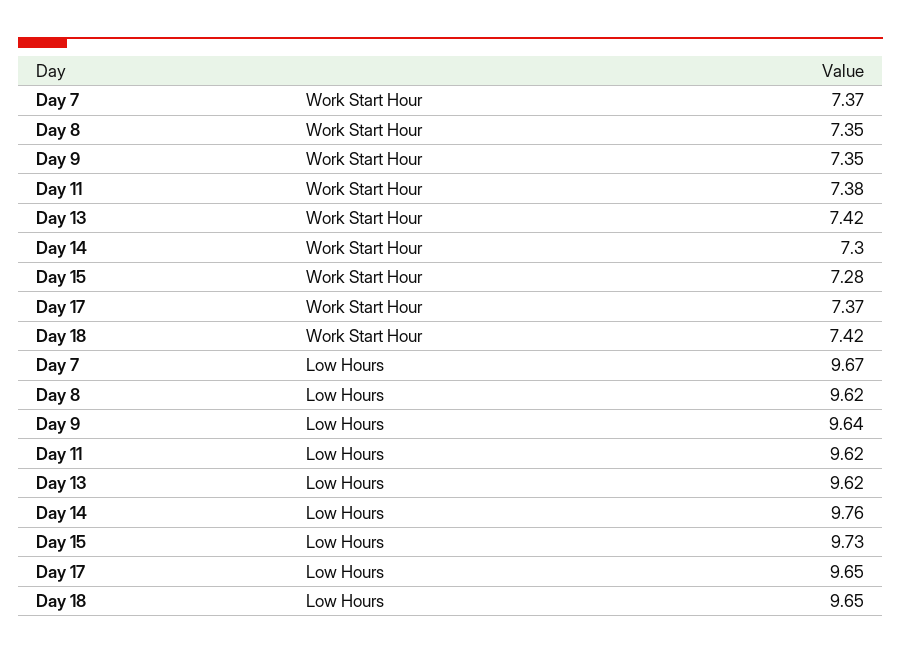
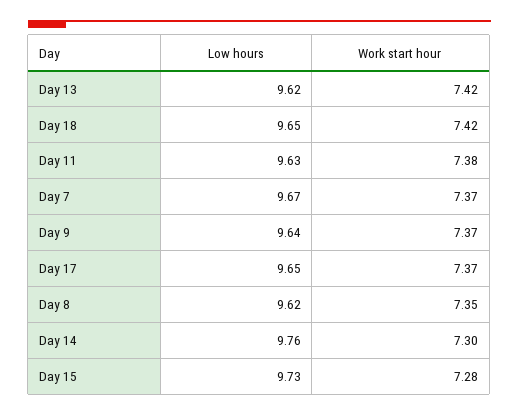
  {
    "Day 7": {
      "Work Start Hour": 7.37,
      "Low Hours": 9.67
    },
    "Day 8": {
      "Work Start Hour": 7.35,
      "Low Hours": 9.62
    },
    "Day 9": {
-     "Work Start Hour": 7.35,
+     "Work Start Hour": 7.37,
      "Low Hours": 9.64
    },
    "Day 11": {
      "Work Start Hour": 7.38,
-     "Low Hours": 9.62
+     "Low Hours": 9.63
    },
    "Day 13": {
      "Work Start Hour": 7.42,
      "Low Hours": 9.62
    },
    "Day 14": {
      "Work Start Hour": 7.3,
      "Low Hours": 9.76
    },
    "Day 15": {
      "Work Start Hour": 7.28,
      "Low Hours": 9.73
    },
    "Day 17": {
      "Work Start Hour": 7.37,
      "Low Hours": 9.65
    },
    "Day 18": {
      "Work Start Hour": 7.42,
      "Low Hours": 9.65
    }
  }

